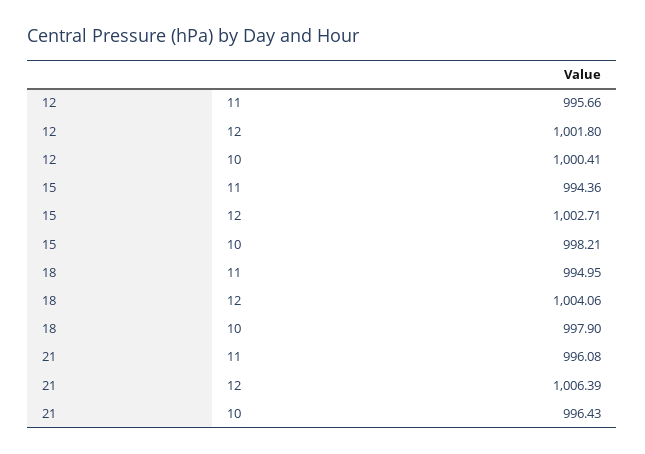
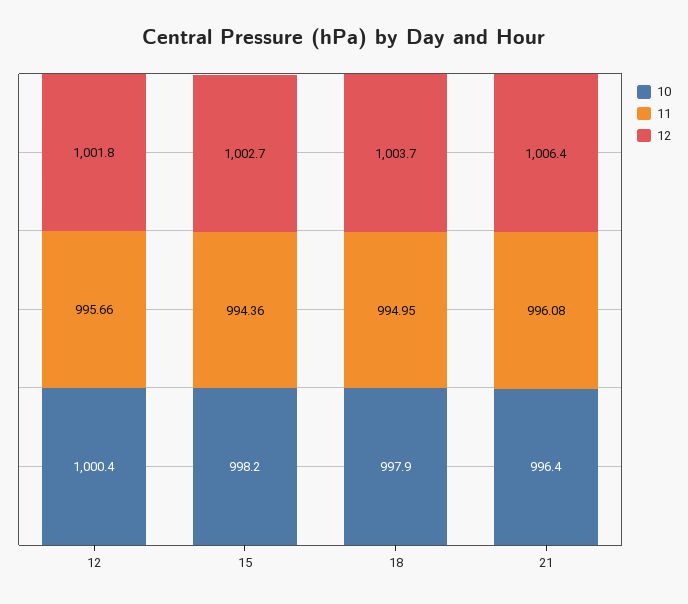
  {
    "11": {
      "12": 995.66,
      "15": 994.36,
      "18": 994.95,
      "21": 996.08
    },
    "12": {
      "12": 1001.8,
      "15": 1002.71,
-     "18": 1004.06,
+     "18": 1003.7,
      "21": 1006.39
    },
    "10": {
      "12": 1000.41,
      "15": 998.21,
      "18": 997.9,
      "21": 996.43
    }
  }

